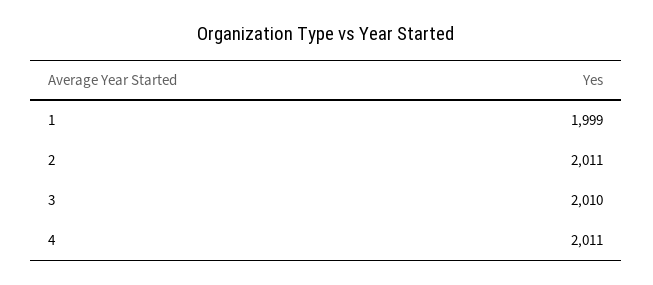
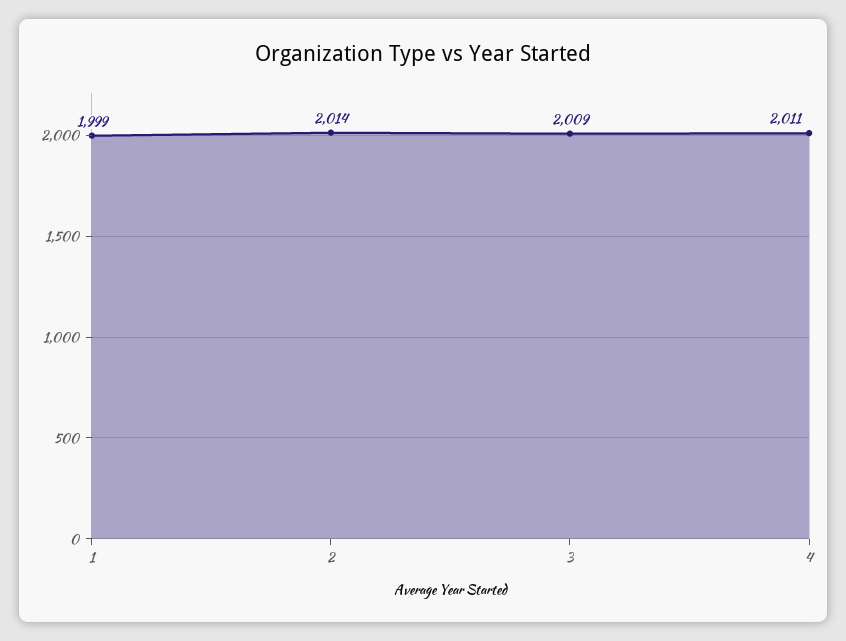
  {
    "1": 1999,
-   "2": 2011,
+   "2": 2014,
-   "3": 2010,
+   "3": 2009,
    "4": 2011
  }

